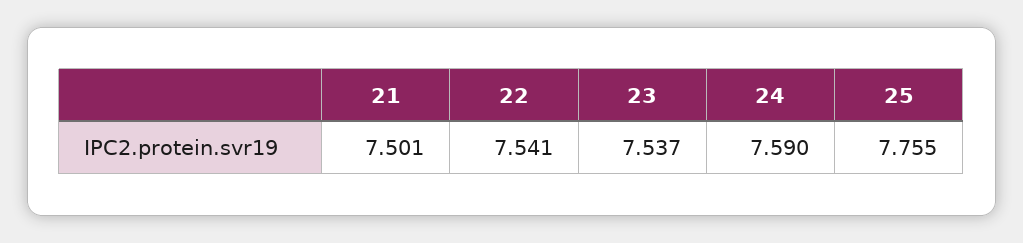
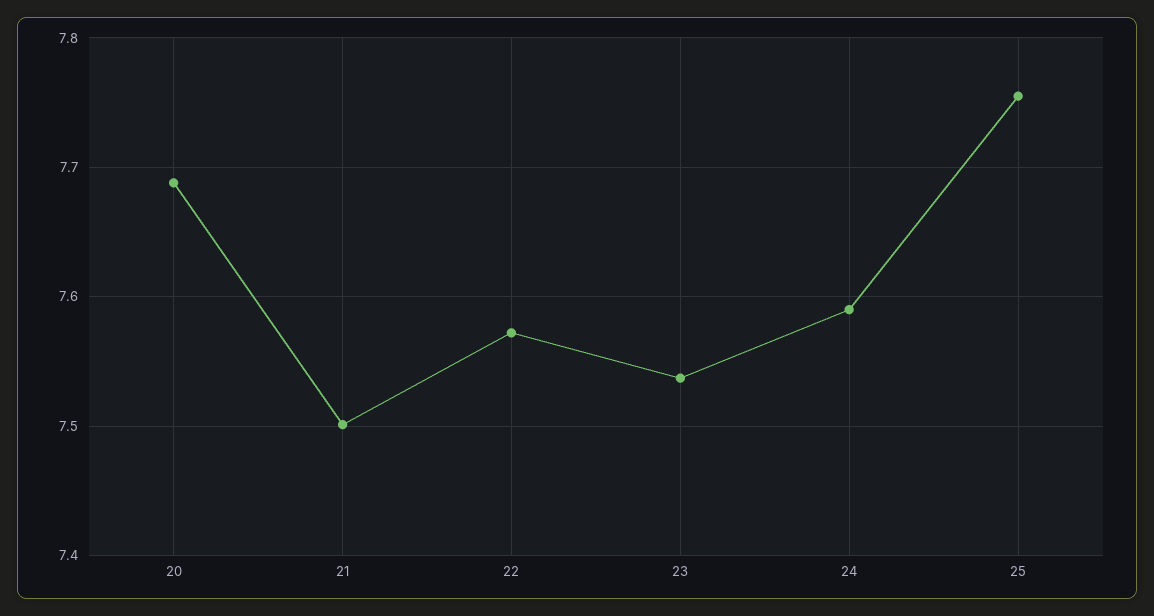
  {
    "21": 7.501,
-   "22": 7.541,
+   "22": 7.57,
    "23": 7.537,
    "24": 7.59,
-   "25": 7.755
+   "25": 7.755,
+   "20": 7.69
  }

